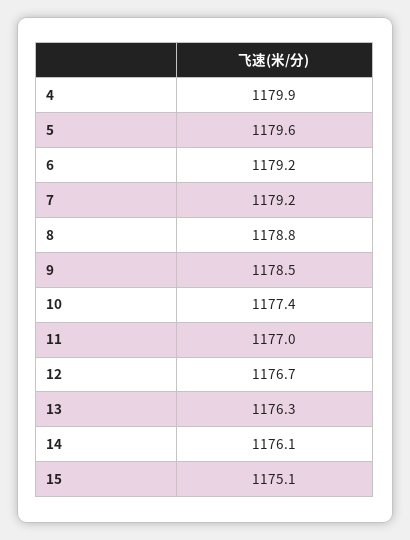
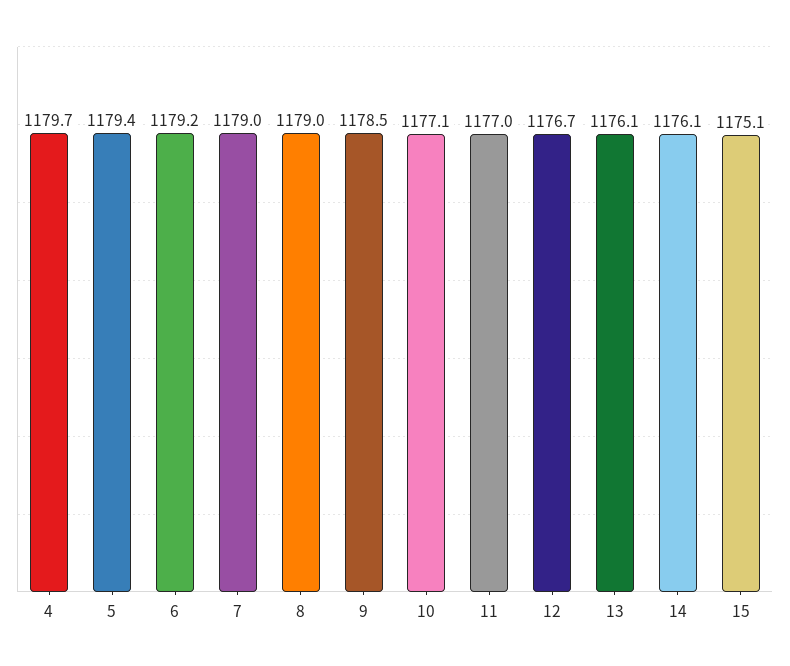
  {
-   "4": 1179.9,
+   "4": 1179.7,
-   "5": 1179.6,
+   "5": 1179.4,
    "6": 1179.2,
-   "7": 1179.2,
+   "7": 1179,
-   "8": 1178.8,
+   "8": 1179,
    "9": 1178.5,
-   "10": 1177.4,
+   "10": 1177.1,
    "11": 1177,
    "12": 1176.7,
-   "13": 1176.3,
+   "13": 1176.1,
    "14": 1176.1,
    "15": 1175.1
  }

